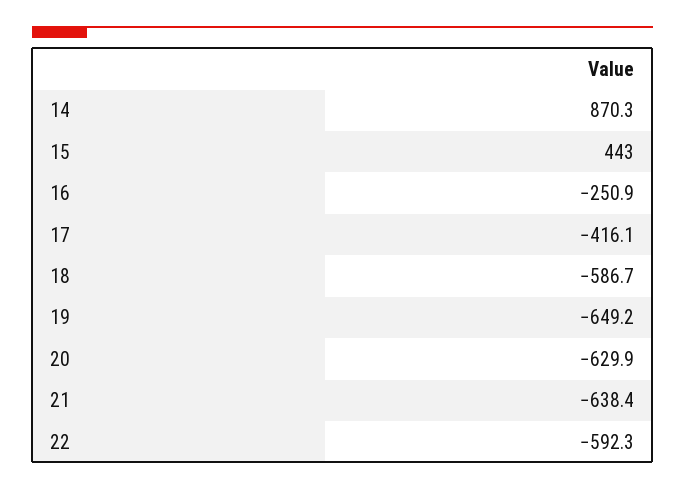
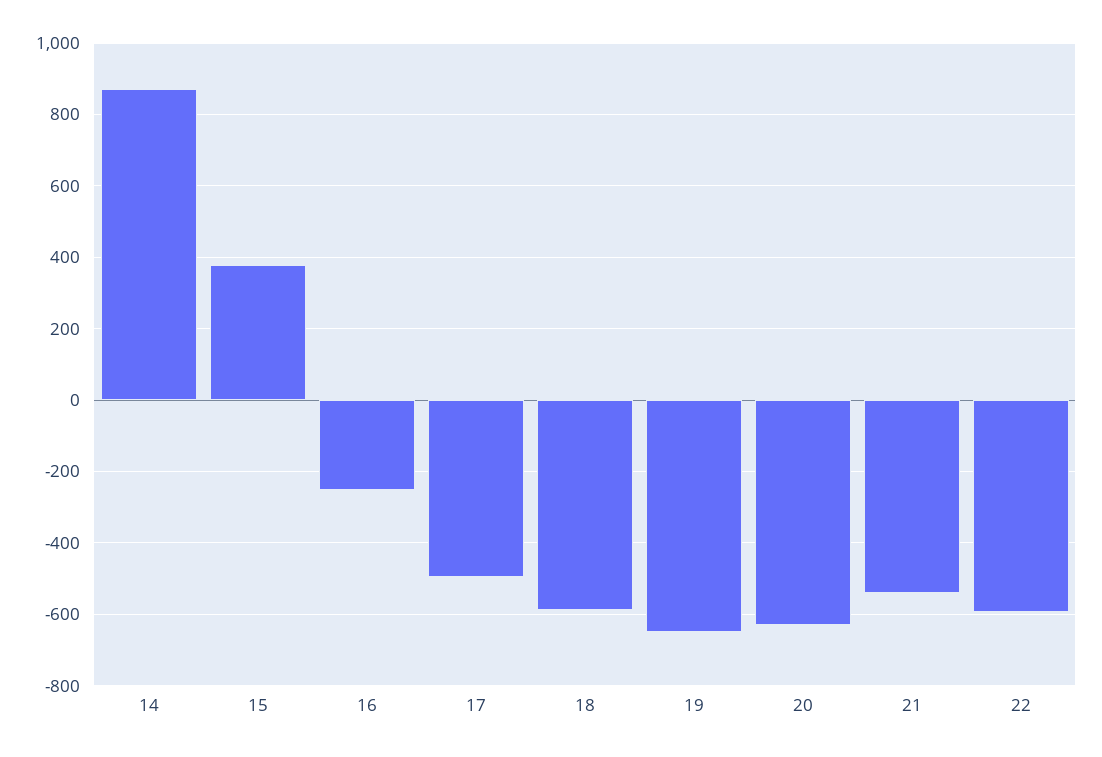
  {
    "14": 870.3,
-   "15": 443,
+   "15": 380,
    "16": -250.9,
-   "17": -416.1,
+   "17": -500,
    "18": -586.7,
    "19": -649.2,
    "20": -629.9,
-   "21": -638.4,
+   "21": -540,
    "22": -592.3
  }

